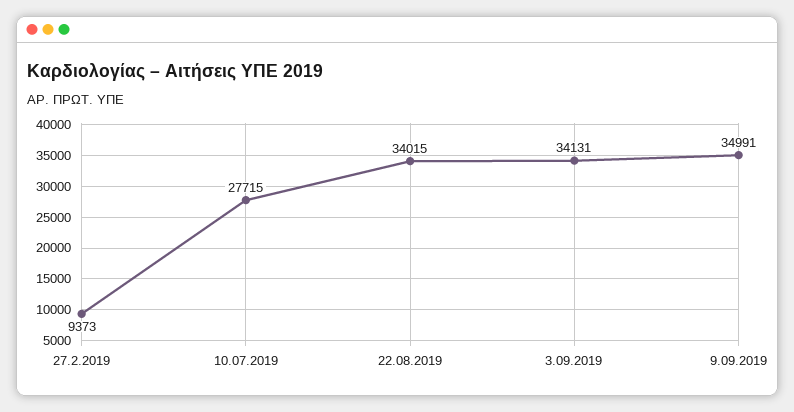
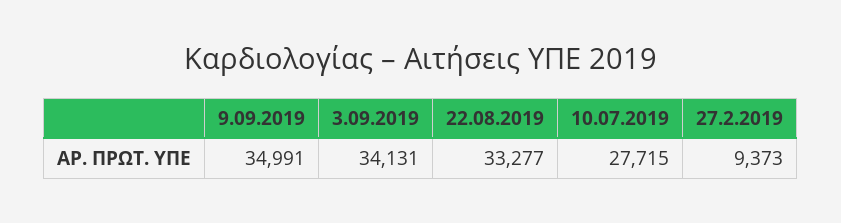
  {
    "27.2.2019": 9373,
    "10.07.2019": 27715,
-   "22.08.2019": 34015,
+   "22.08.2019": 33277,
    "3.09.2019": 34131,
    "9.09.2019": 34991
  }

